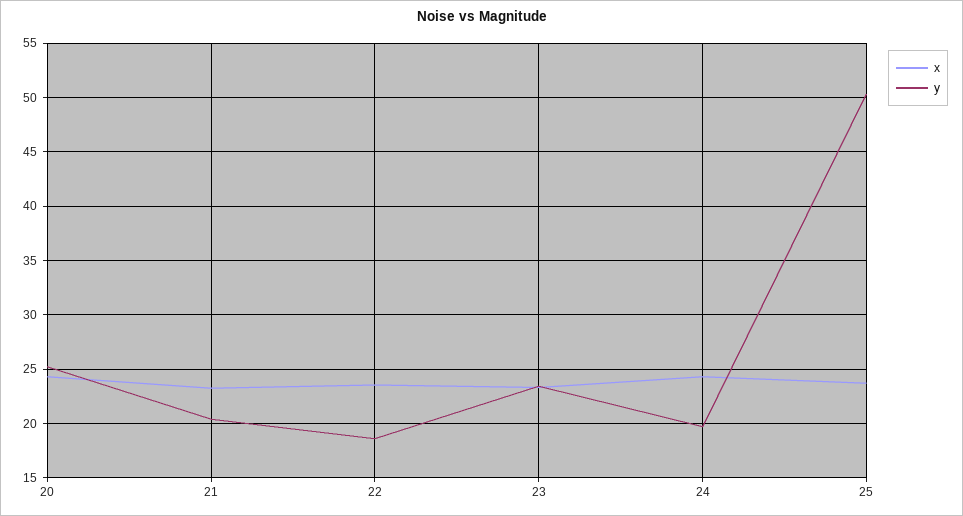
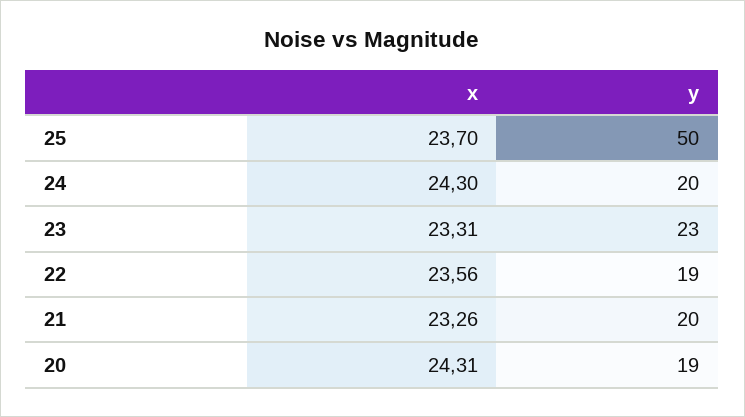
  {
    "x": {
      "20": 24.31,
      "21": 23.26,
      "22": 23.56,
      "23": 23.31,
      "24": 24.3,
      "25": 23.7
    },
    "y": {
-     "20": 25,
+     "20": 19,
      "21": 20,
      "22": 19,
      "23": 23,
      "24": 20,
      "25": 50
    }
  }

